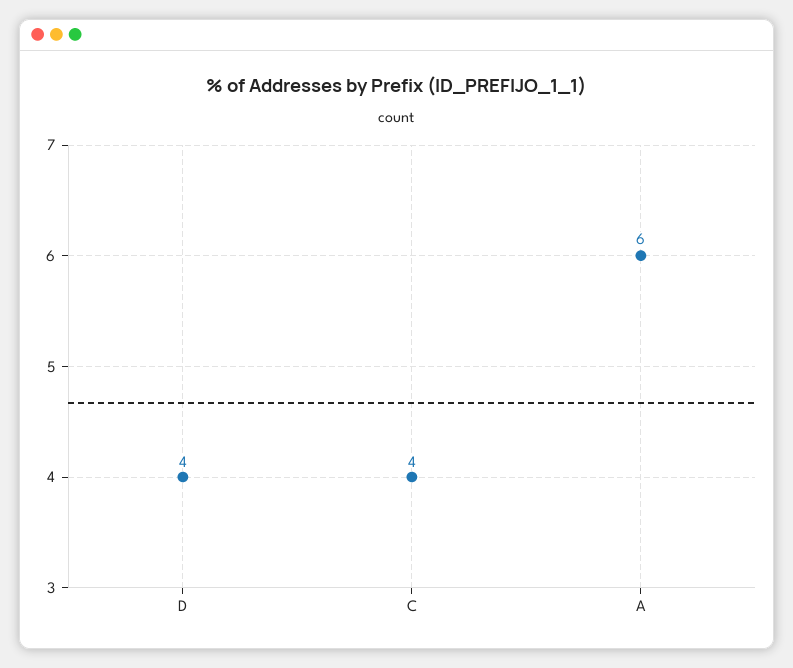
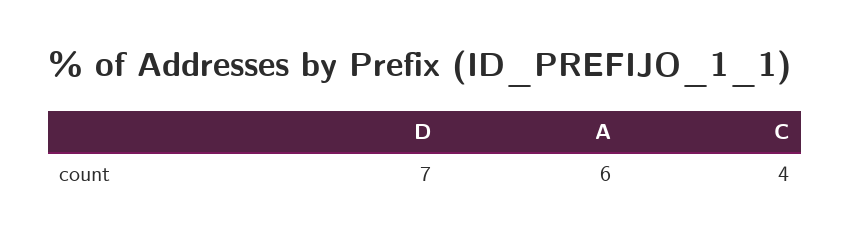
  {
-   "D": 4,
+   "D": 7,
    "C": 4,
    "A": 6
  }

